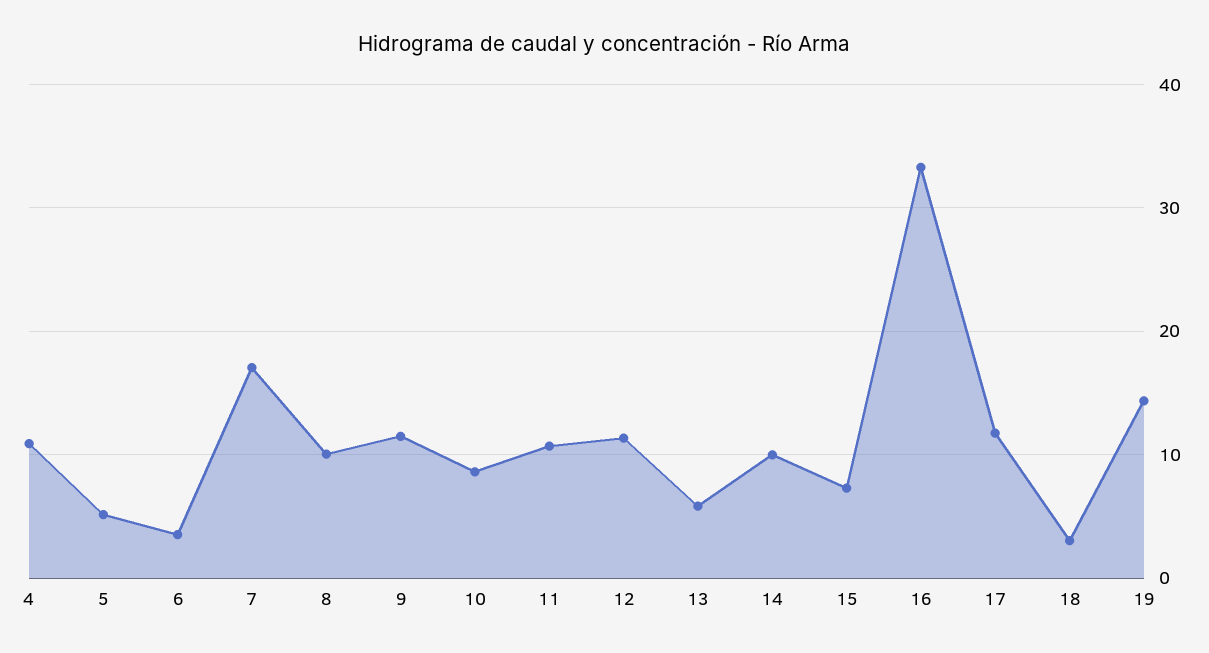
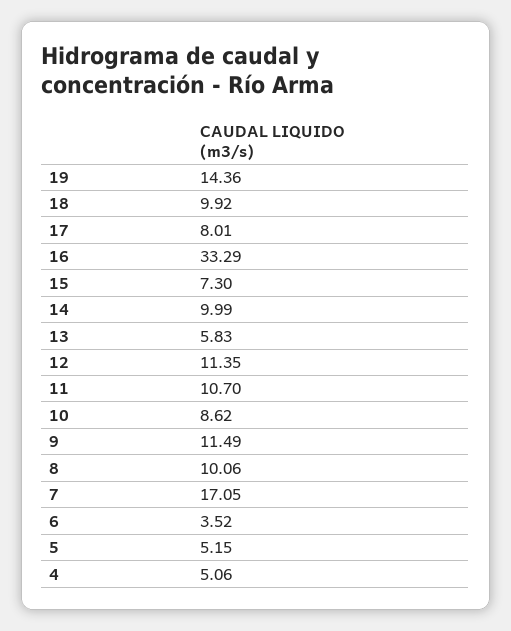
  {
-   "4": 11,
+   "4": 5.06,
    "5": 5.15,
    "6": 3.52,
    "7": 17.05,
    "8": 10.06,
    "9": 11.49,
    "10": 8.62,
    "11": 10.7,
    "12": 11.35,
    "13": 5.83,
    "14": 9.99,
    "15": 7.3,
    "16": 33.29,
-   "17": 12,
+   "17": 8.01,
-   "18": 3,
+   "18": 9.92,
    "19": 14.36
  }

